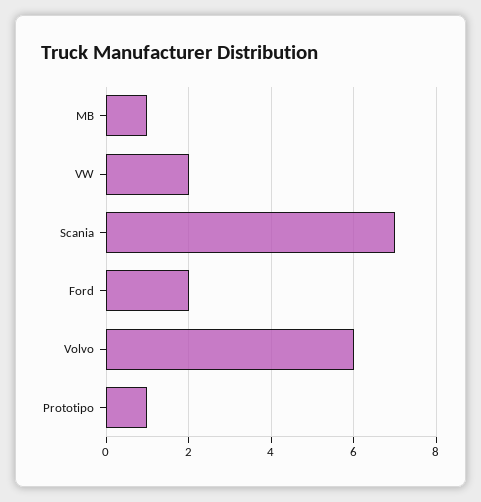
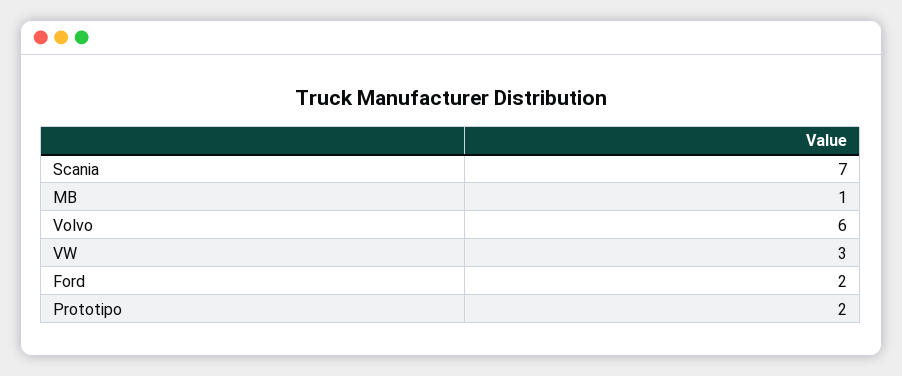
  {
    "MB": 1,
-   "VW": 2,
+   "VW": 3,
    "Scania": 7,
    "Ford": 2,
    "Volvo": 6,
-   "Prototipo": 1
+   "Prototipo": 2
  }

